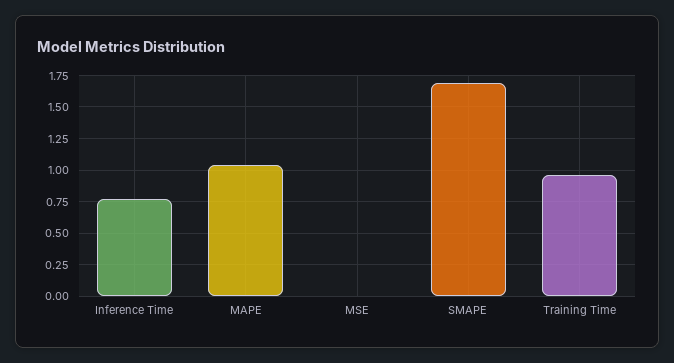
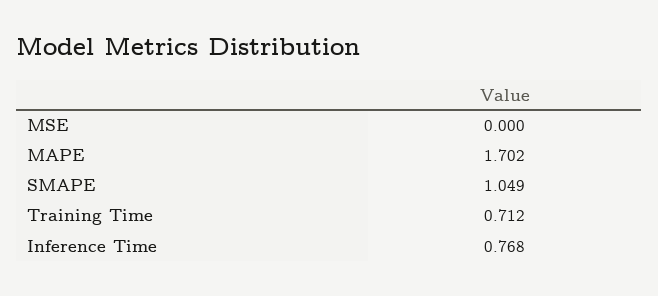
  {
    "Inference Time": 0.768,
-   "MAPE": 1.05,
+   "MAPE": 1.702,
    "MSE": 0,
-   "SMAPE": 1.7,
+   "SMAPE": 1.049,
-   "Training Time": 0.95
+   "Training Time": 0.712
  }

